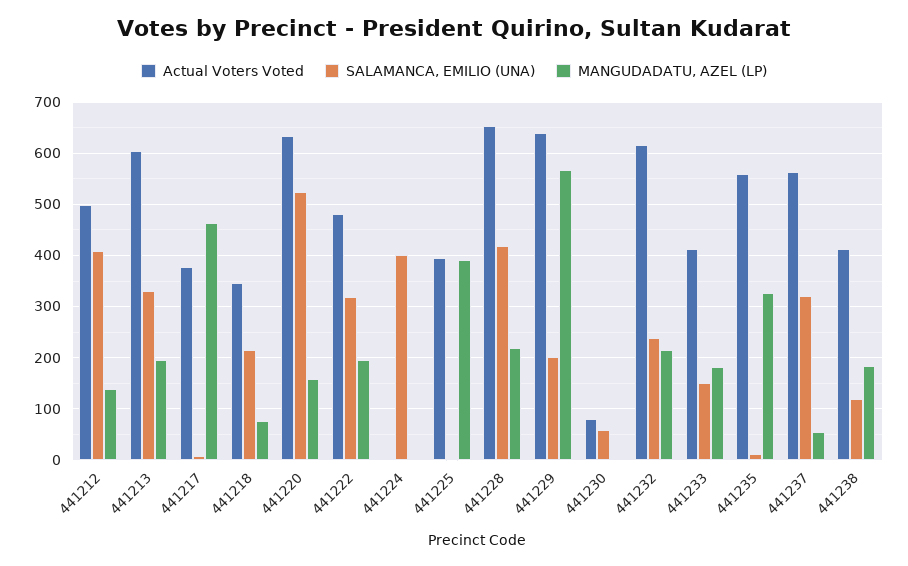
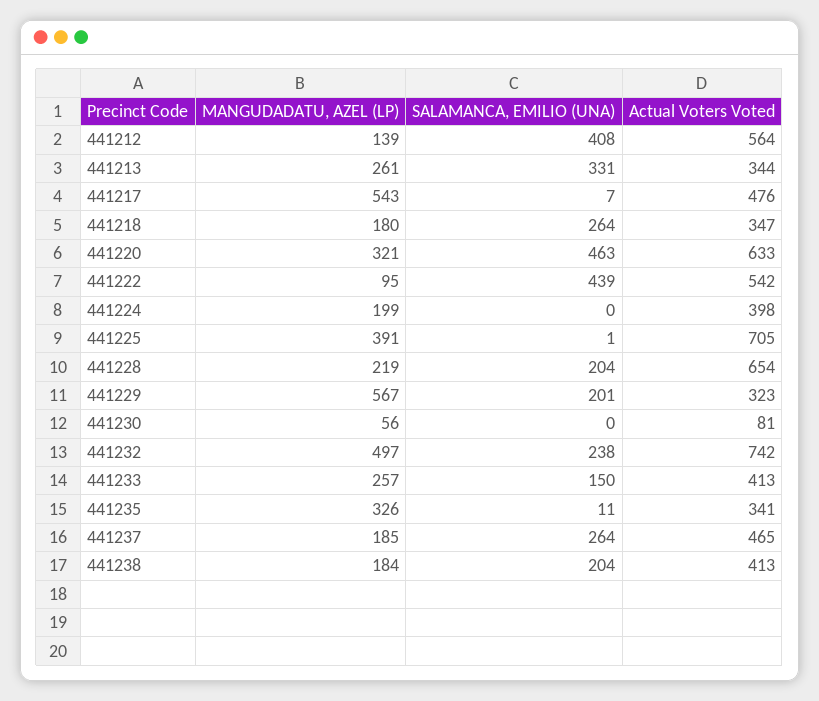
  {
    "Actual Voters Voted": {
-     "441212": 500,
+     "441212": 564,
-     "441213": 600,
+     "441213": 344,
-     "441217": 380,
+     "441217": 476,
      "441218": 347,
      "441220": 633,
-     "441222": 480,
+     "441222": 542,
-     "441224": 0,
+     "441224": 398,
-     "441225": 400,
+     "441225": 705,
      "441228": 654,
-     "441229": 640,
+     "441229": 323,
      "441230": 81,
-     "441232": 620,
+     "441232": 742,
      "441233": 413,
-     "441235": 560,
+     "441235": 341,
-     "441237": 560,
+     "441237": 465,
      "441238": 413
    },
    "SALAMANCA, EMILIO (UNA)": {
      "441212": 408,
      "441213": 331,
      "441217": 7,
-     "441218": 220,
+     "441218": 264,
-     "441220": 520,
+     "441220": 463,
-     "441222": 320,
+     "441222": 439,
-     "441224": 400,
+     "441224": 0,
      "441225": 1,
-     "441228": 420,
+     "441228": 204,
      "441229": 201,
-     "441230": 60,
+     "441230": 0,
      "441232": 238,
      "441233": 150,
      "441235": 11,
-     "441237": 320,
+     "441237": 264,
-     "441238": 120
+     "441238": 204
    },
    "MANGUDADATU, AZEL (LP)": {
      "441212": 139,
-     "441213": 200,
+     "441213": 261,
-     "441217": 460,
+     "441217": 543,
-     "441218": 80,
+     "441218": 180,
-     "441220": 160,
+     "441220": 321,
-     "441222": 200,
+     "441222": 95,
-     "441224": 0,
+     "441224": 199,
      "441225": 391,
      "441228": 219,
      "441229": 567,
-     "441230": 0,
+     "441230": 56,
-     "441232": 220,
+     "441232": 497,
-     "441233": 180,
+     "441233": 257,
      "441235": 326,
-     "441237": 60,
+     "441237": 185,
      "441238": 184
    }
  }

